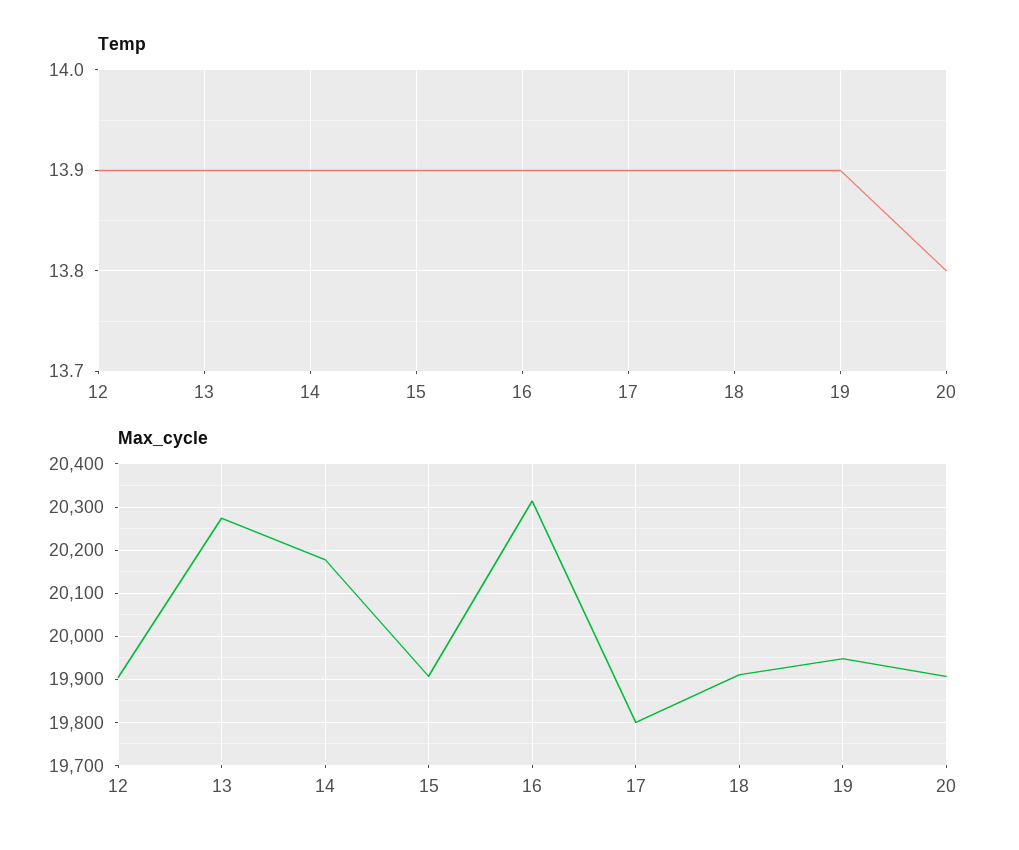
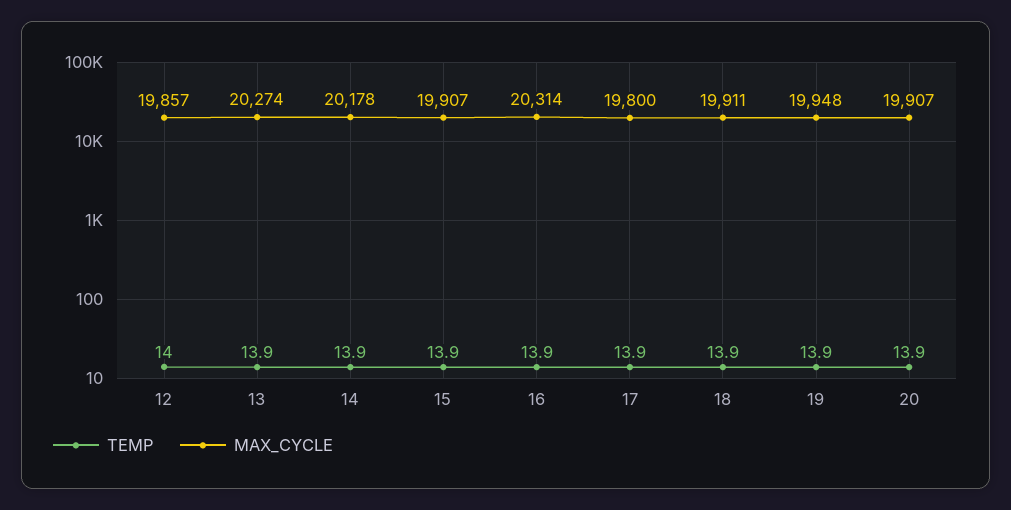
  {
    "Temp": {
-     "12": 13.9,
+     "12": 14,
      "13": 13.9,
      "14": 13.9,
      "15": 13.9,
      "16": 13.9,
      "17": 13.9,
      "18": 13.9,
      "19": 13.9,
-     "20": 13.8
+     "20": 13.9
    },
    "Max_cycle": {
-     "12": 19900,
+     "12": 19857,
      "13": 20274,
      "14": 20178,
      "15": 19907,
      "16": 20314,
      "17": 19800,
      "18": 19911,
      "19": 19948,
      "20": 19907
    }
  }

